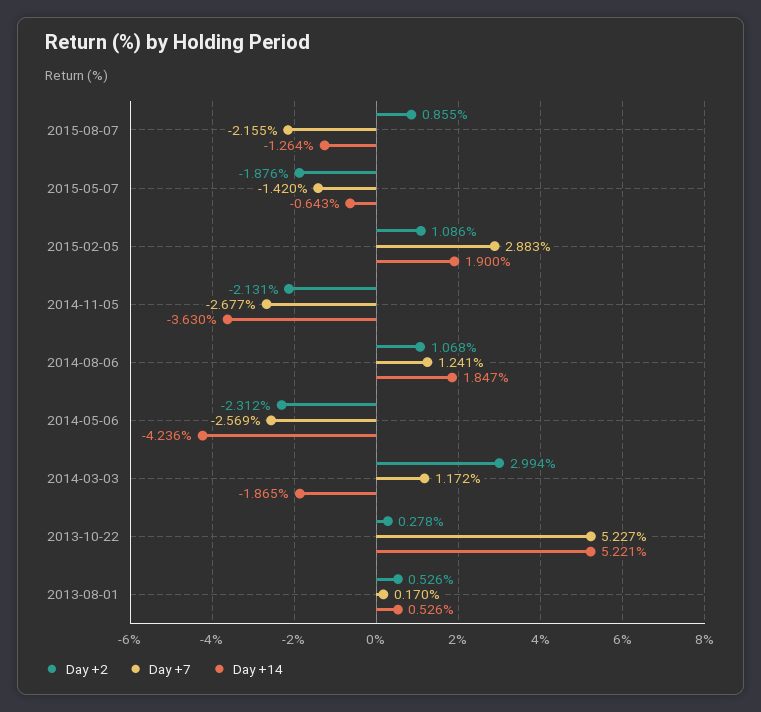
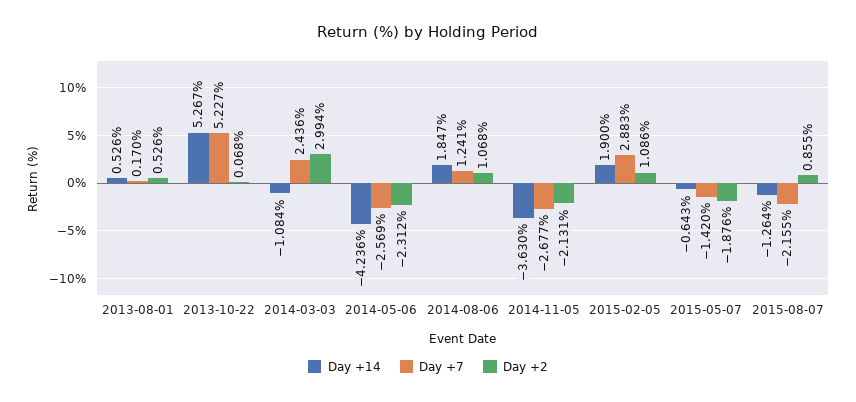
  {
    "Day +2": {
      "2015-08-07": 0.855,
      "2015-05-07": -1.876,
      "2015-02-05": 1.086,
      "2014-11-05": -2.131,
      "2014-08-06": 1.068,
      "2014-05-06": -2.312,
      "2014-03-03": 2.994,
-     "2013-10-22": 0.278,
+     "2013-10-22": 0.068,
      "2013-08-01": 0.526
    },
    "Day +7": {
      "2015-08-07": -2.155,
      "2015-05-07": -1.42,
      "2015-02-05": 2.883,
      "2014-11-05": -2.677,
      "2014-08-06": 1.241,
      "2014-05-06": -2.569,
-     "2014-03-03": 1.172,
+     "2014-03-03": 2.436,
      "2013-10-22": 5.227,
      "2013-08-01": 0.17
    },
    "Day +14": {
      "2015-08-07": -1.264,
      "2015-05-07": -0.643,
      "2015-02-05": 1.9,
      "2014-11-05": -3.63,
      "2014-08-06": 1.847,
      "2014-05-06": -4.236,
-     "2014-03-03": -1.865,
+     "2014-03-03": -1.084,
-     "2013-10-22": 5.221,
+     "2013-10-22": 5.267,
      "2013-08-01": 0.526
    }
  }

